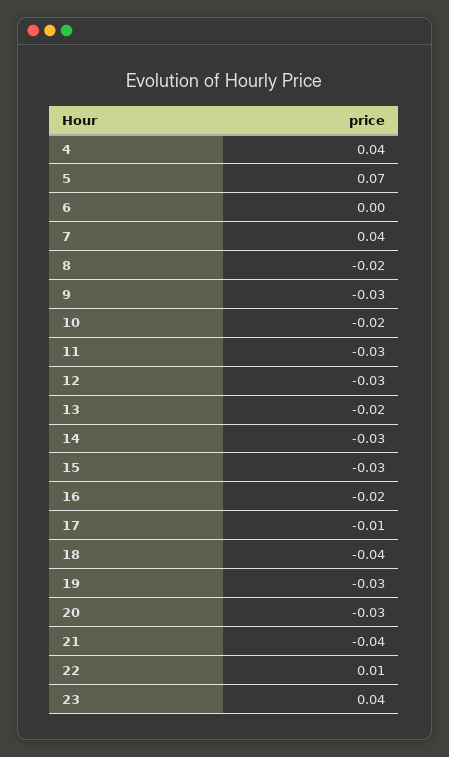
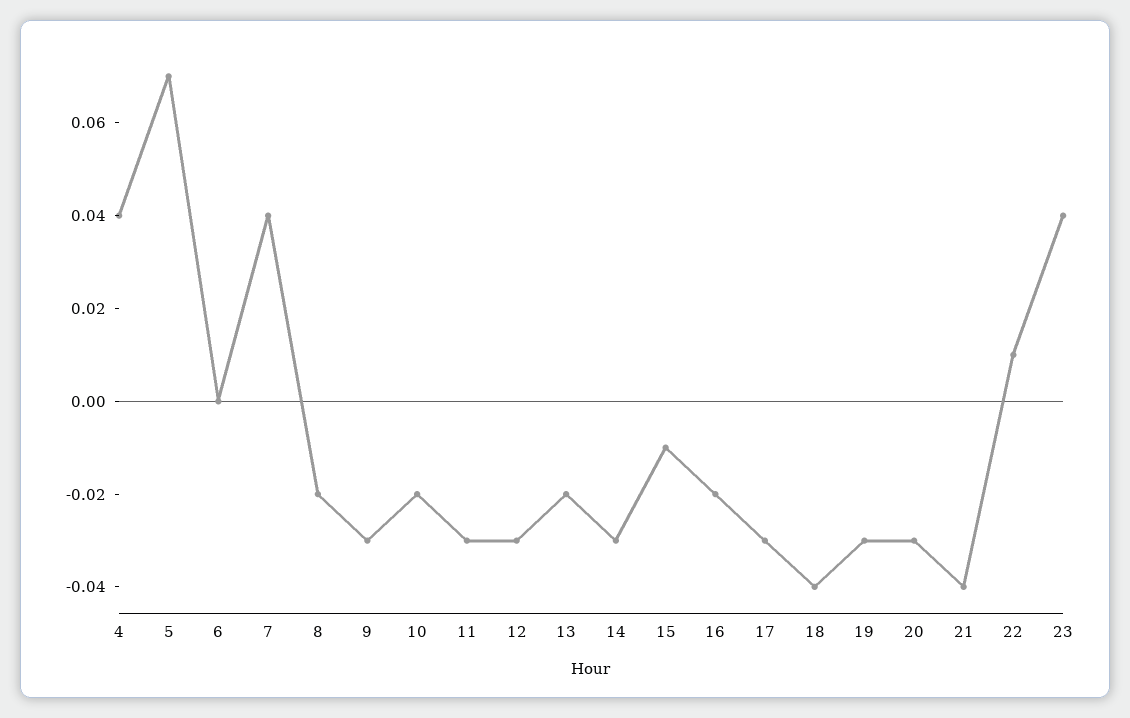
  {
    "4": 0.04,
    "5": 0.07,
    "6": 0,
    "7": 0.04,
    "8": -0.02,
    "9": -0.03,
    "10": -0.02,
    "11": -0.03,
    "12": -0.03,
    "13": -0.02,
    "14": -0.03,
-   "15": -0.03,
+   "15": -0.01,
    "16": -0.02,
-   "17": -0.01,
+   "17": -0.03,
    "18": -0.04,
    "19": -0.03,
    "20": -0.03,
    "21": -0.04,
    "22": 0.01,
    "23": 0.04
  }

